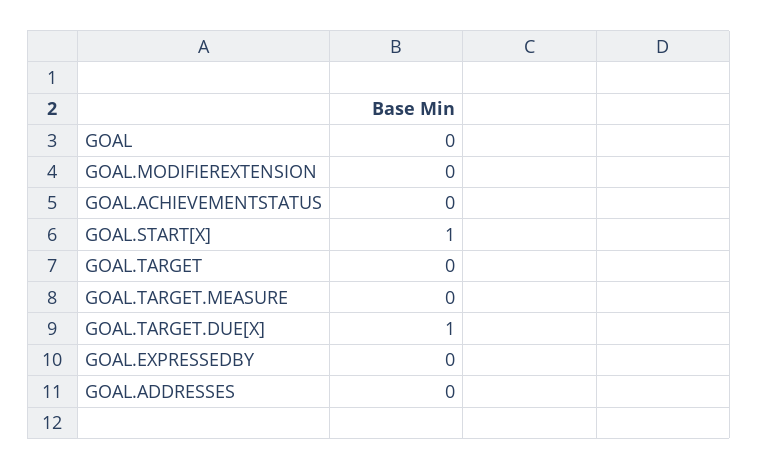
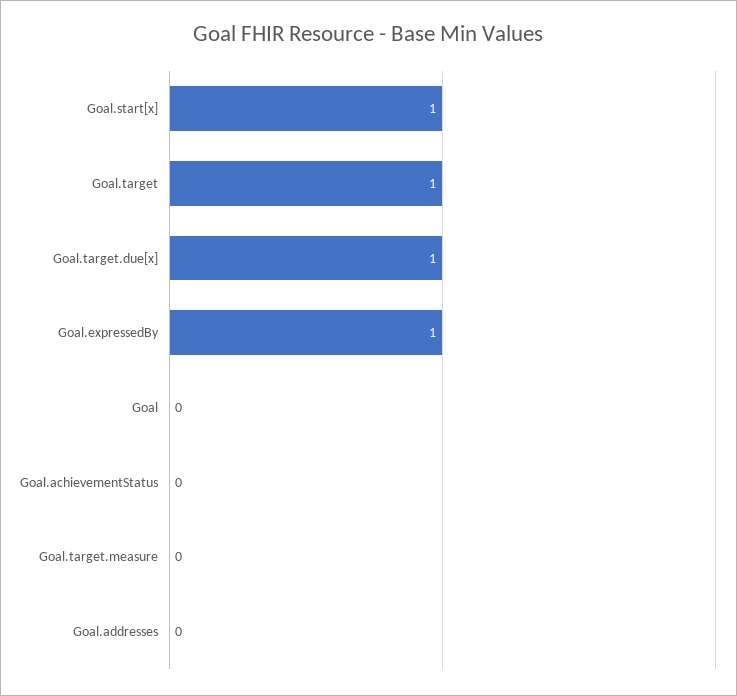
  {
    "GOAL": 0,
-   "GOAL.MODIFIEREXTENSION": 0,
    "GOAL.ACHIEVEMENTSTATUS": 0,
    "GOAL.START[X]": 1,
-   "GOAL.TARGET": 0,
+   "GOAL.TARGET": 1,
    "GOAL.TARGET.MEASURE": 0,
    "GOAL.TARGET.DUE[X]": 1,
-   "GOAL.EXPRESSEDBY": 0,
+   "GOAL.EXPRESSEDBY": 1,
    "GOAL.ADDRESSES": 0
  }

